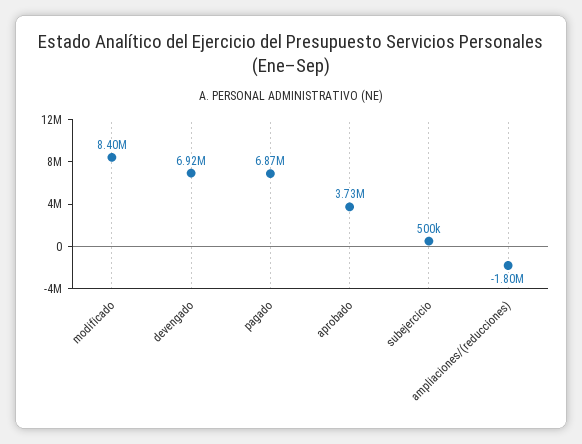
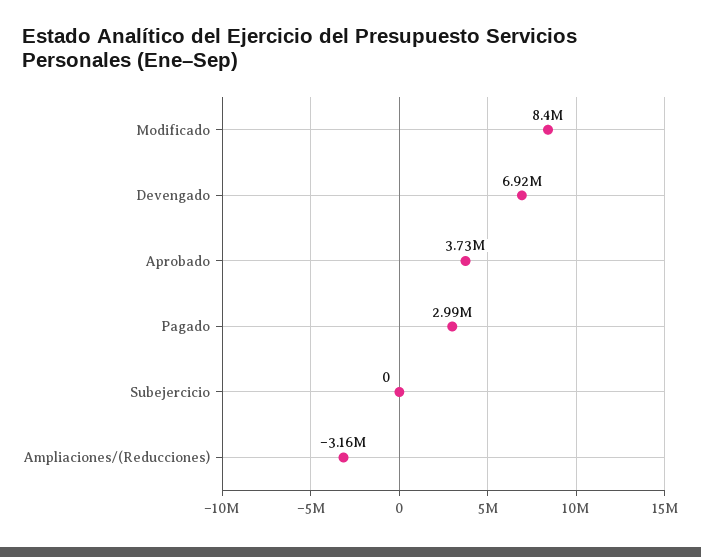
  {
    "modificado": 8400000,
    "devengado": 6920000,
-   "pagado": 6870000,
+   "pagado": 2990000,
    "aprobado": 3730000,
-   "subejercicio": 500000,
+   "subejercicio": 0,
-   "ampliaciones/(reducciones)": -1800000
+   "ampliaciones/(reducciones)": -3160000
  }

